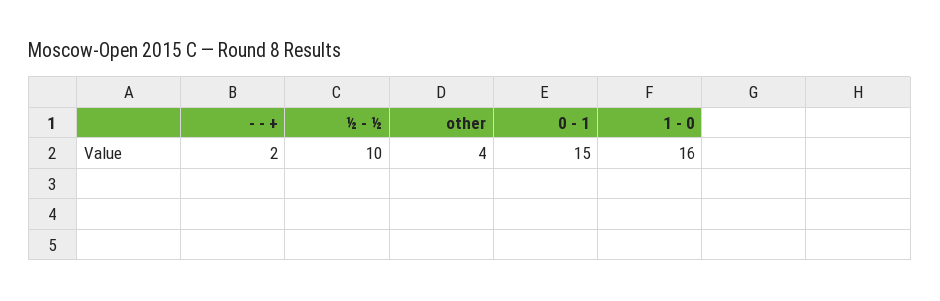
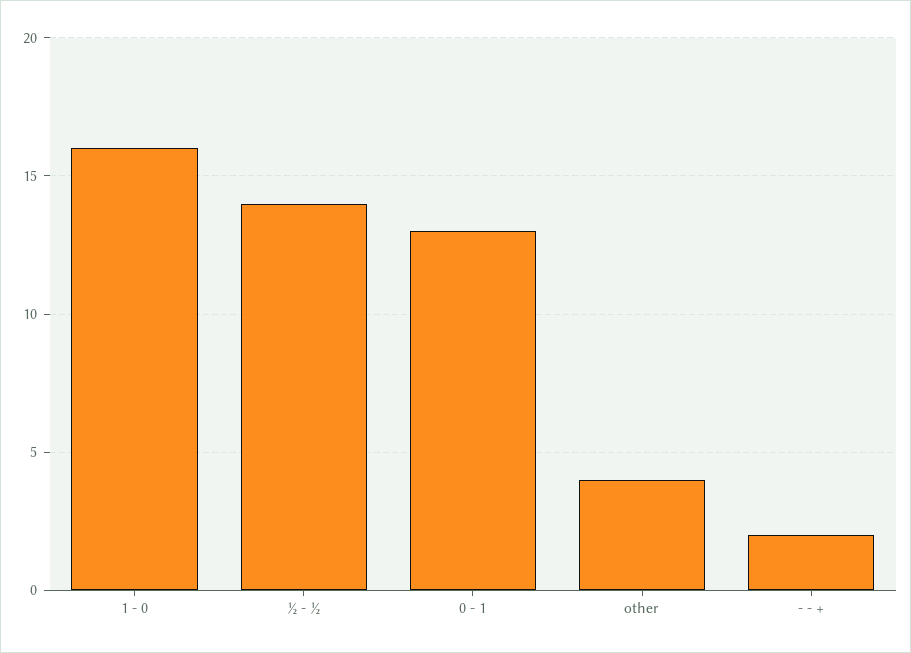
  {
    "- - +": 2,
-   "½ - ½": 10,
+   "½ - ½": 14,
    "other": 4,
-   "0 - 1": 15,
+   "0 - 1": 13,
    "1 - 0": 16
  }

